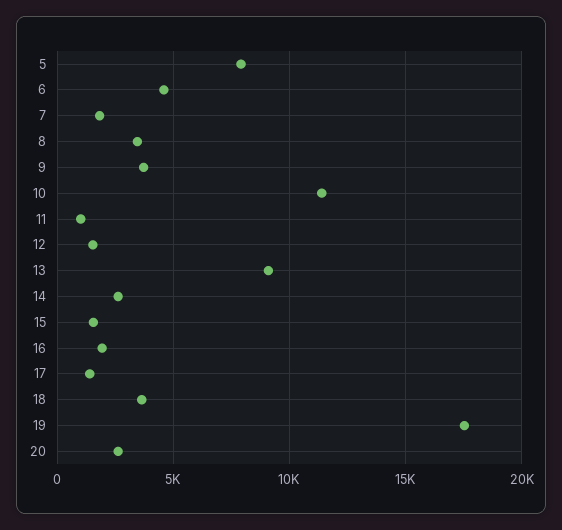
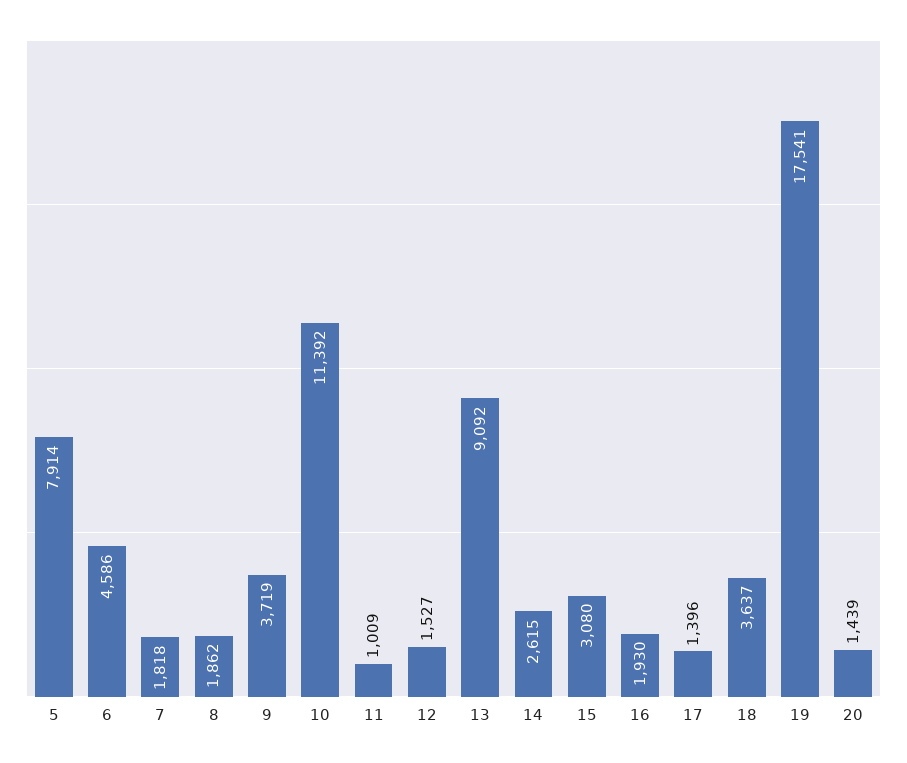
  {
    "5": 7914,
    "6": 4586,
    "7": 1818,
-   "8": 3500,
+   "8": 1862,
    "9": 3719,
    "10": 11392,
    "11": 1009,
    "12": 1527,
    "13": 9092,
    "14": 2615,
-   "15": 1500,
+   "15": 3080,
    "16": 1930,
    "17": 1396,
    "18": 3637,
    "19": 17541,
-   "20": 2500
+   "20": 1439
  }

